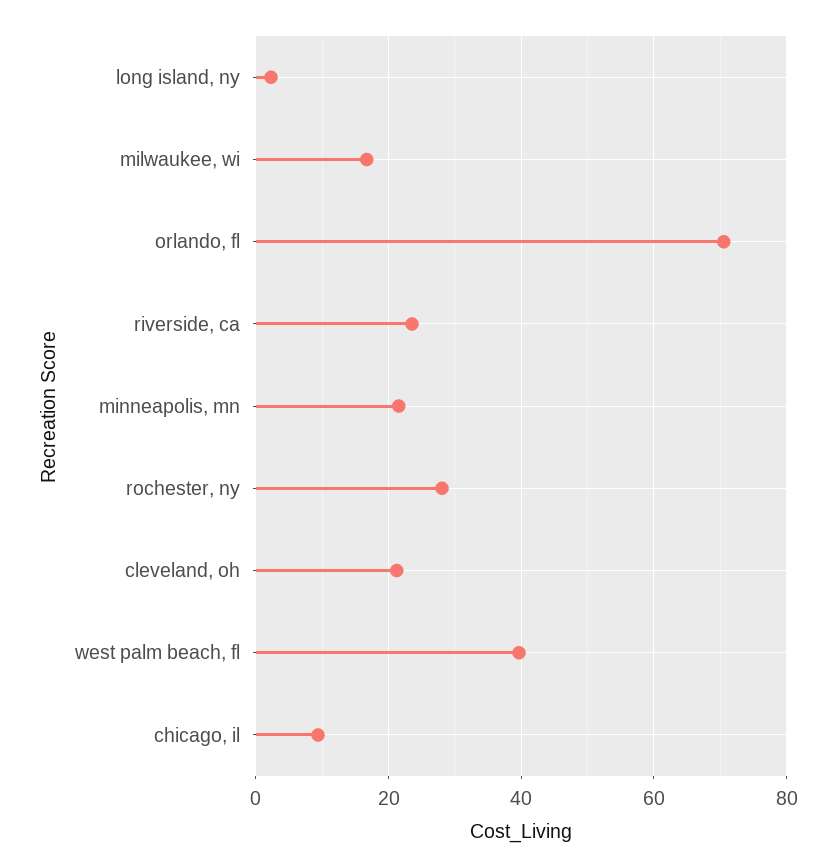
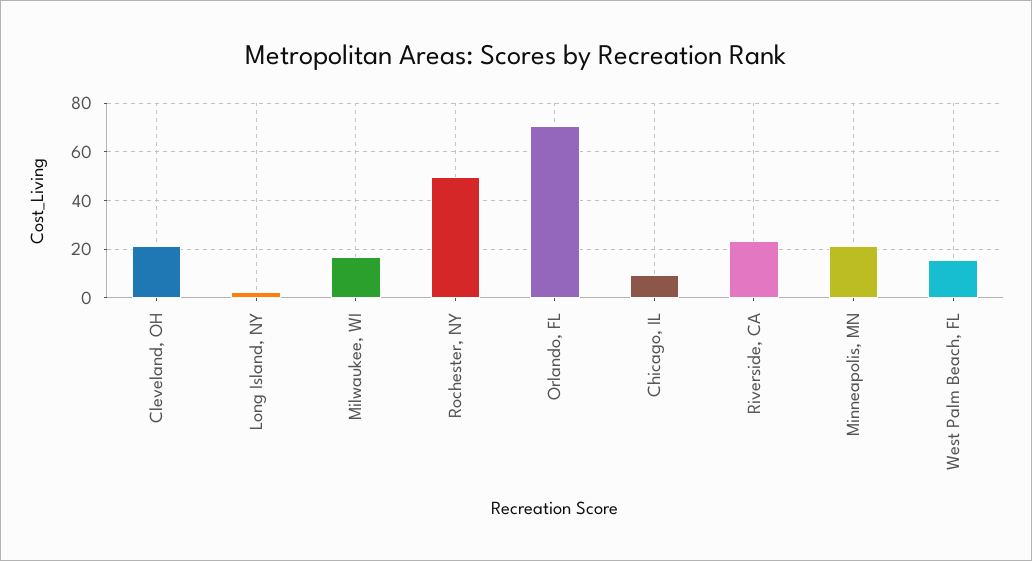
  {
    "long island, ny": 2,
    "milwaukee, wi": 16,
    "orlando, fl": 70,
    "riverside, ca": 24,
    "minneapolis, mn": 22,
-   "rochester, ny": 28,
+   "rochester, ny": 50,
    "cleveland, oh": 22,
-   "west palm beach, fl": 40,
+   "west palm beach, fl": 15,
    "chicago, il": 10
  }

